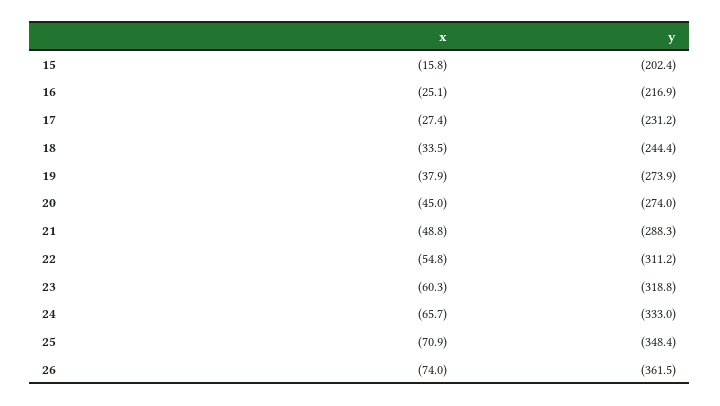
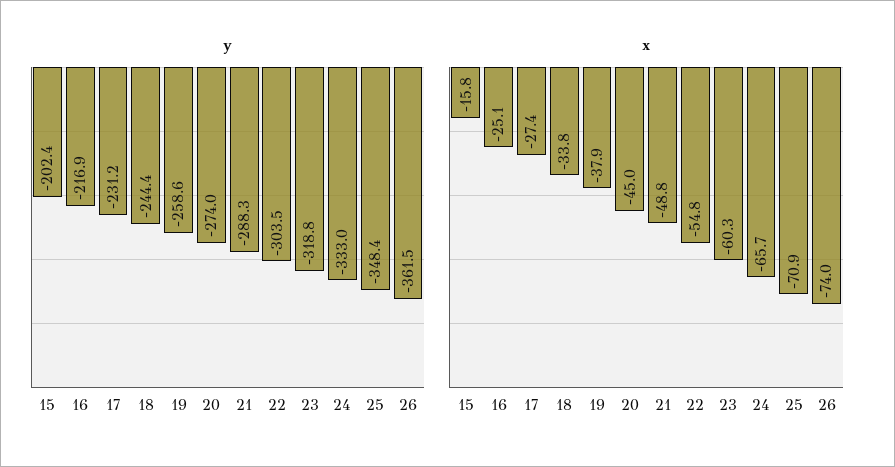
  {
    "x": {
      "15": -15.8,
      "16": -25.1,
      "17": -27.4,
-     "18": -33.5,
+     "18": -33.8,
      "19": -37.9,
      "20": -45,
      "21": -48.8,
      "22": -54.8,
      "23": -60.3,
      "24": -65.7,
      "25": -70.9,
      "26": -74
    },
    "y": {
      "15": -202.4,
      "16": -216.9,
      "17": -231.2,
      "18": -244.4,
-     "19": -273.9,
+     "19": -258.6,
      "20": -274,
      "21": -288.3,
-     "22": -311.2,
+     "22": -303.5,
      "23": -318.8,
      "24": -333,
      "25": -348.4,
      "26": -361.5
    }
  }

